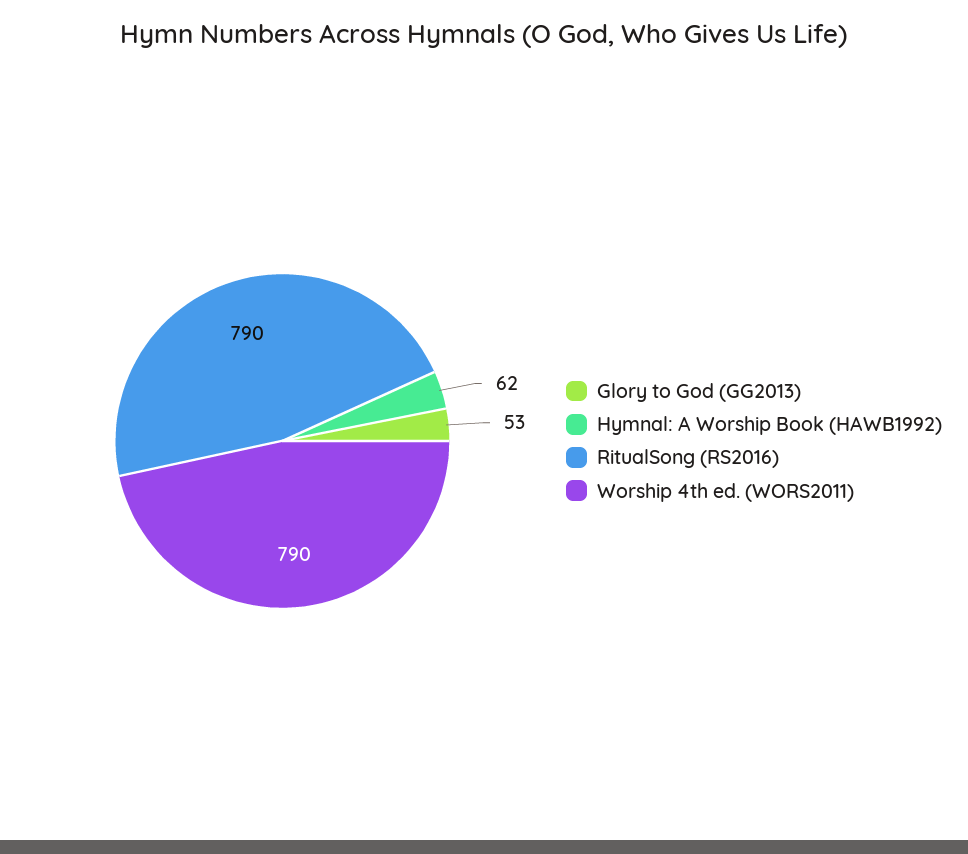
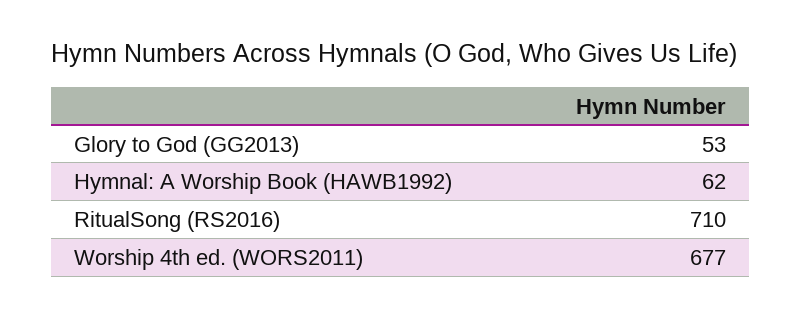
  {
    "Glory to God (GG2013)": 53,
    "Hymnal: A Worship Book (HAWB1992)": 62,
-   "RitualSong (RS2016)": 790,
+   "RitualSong (RS2016)": 710,
-   "Worship 4th ed. (WORS2011)": 790
+   "Worship 4th ed. (WORS2011)": 677
  }

